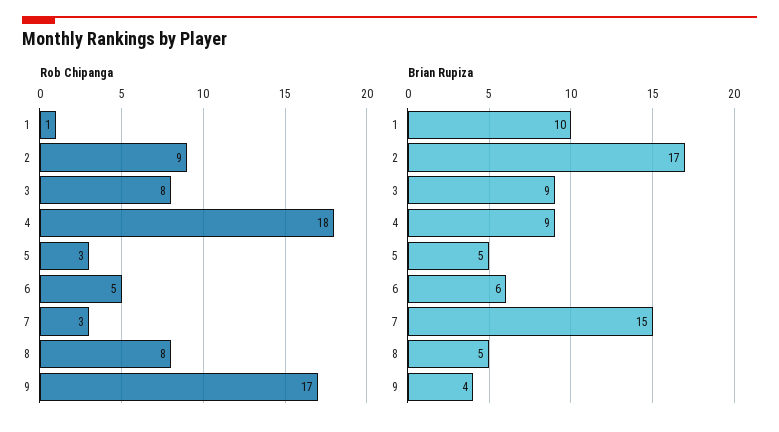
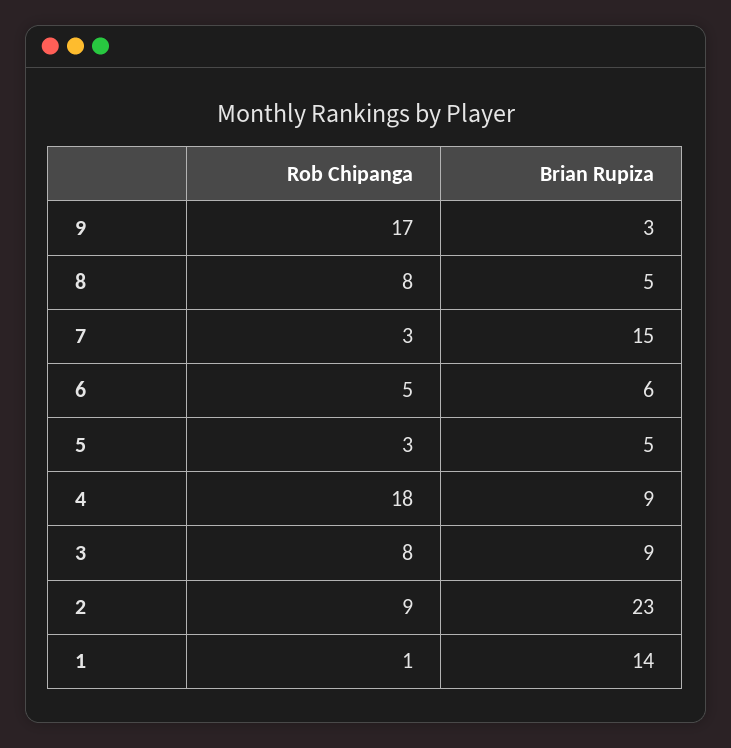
  {
    "Rob Chipanga": {
      "1": 1,
      "2": 9,
      "3": 8,
      "4": 18,
      "5": 3,
      "6": 5,
      "7": 3,
      "8": 8,
      "9": 17
    },
    "Brian Rupiza": {
-     "1": 10,
+     "1": 14,
-     "2": 17,
+     "2": 23,
      "3": 9,
      "4": 9,
      "5": 5,
      "6": 6,
      "7": 15,
      "8": 5,
-     "9": 4
+     "9": 3
    }
  }

